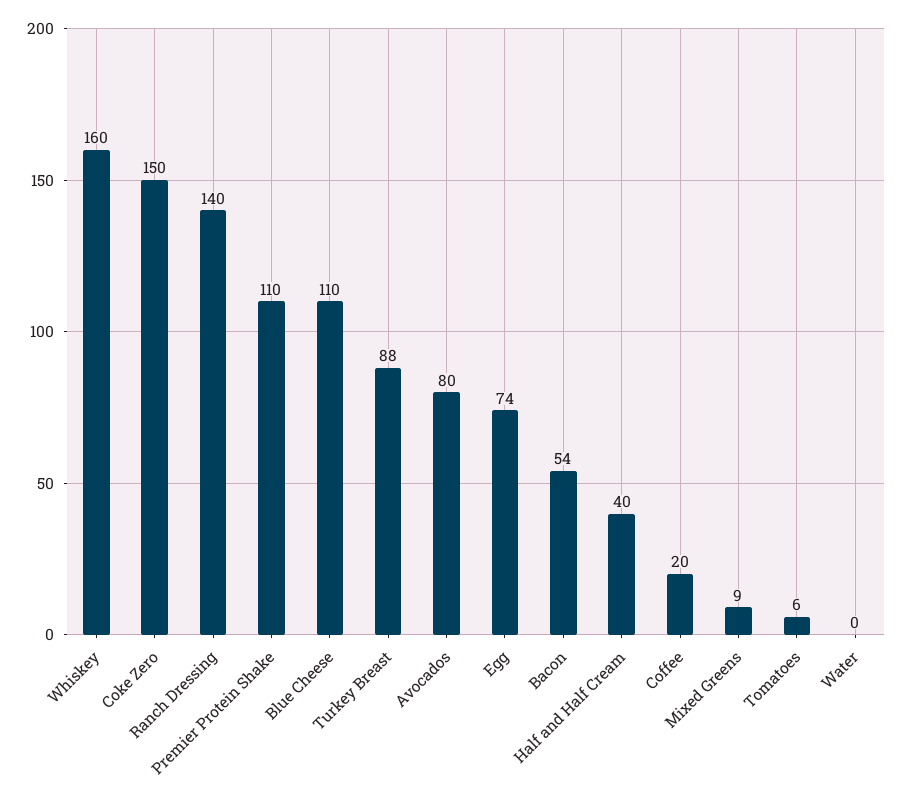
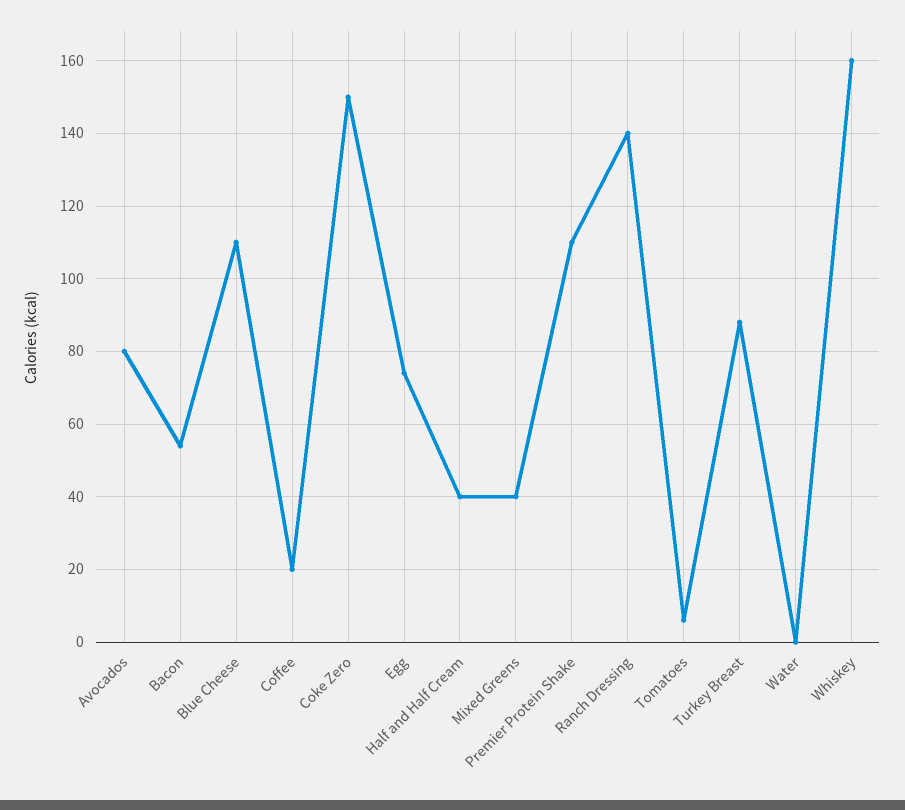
  {
    "Whiskey": 160,
    "Coke Zero": 150,
    "Ranch Dressing": 140,
    "Premier Protein Shake": 110,
    "Blue Cheese": 110,
    "Turkey Breast": 88,
    "Avocados": 80,
    "Egg": 74,
    "Bacon": 54,
    "Half and Half Cream": 40,
    "Coffee": 20,
-   "Mixed Greens": 9,
+   "Mixed Greens": 40,
    "Tomatoes": 6,
    "Water": 0
  }

